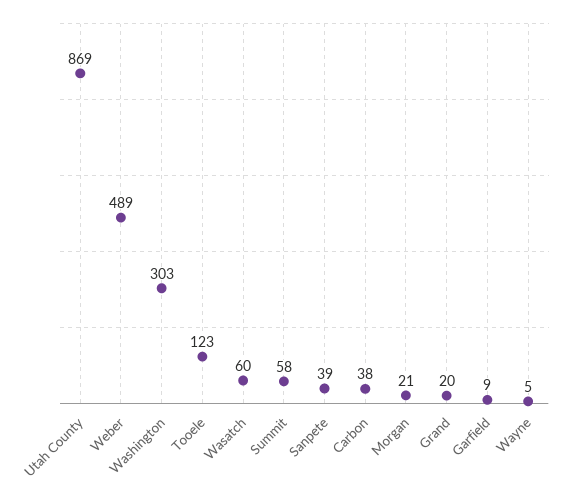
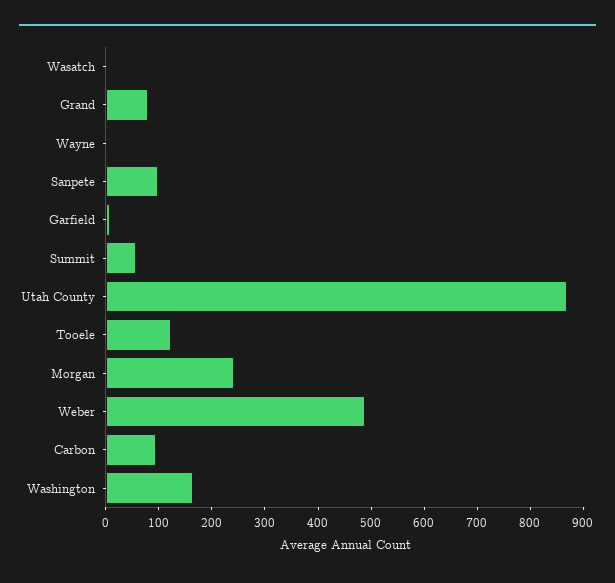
  {
    "Utah County": 869,
    "Weber": 489,
-   "Washington": 303,
+   "Washington": 160,
    "Tooele": 123,
-   "Wasatch": 60,
+   "Wasatch": 0,
    "Summit": 58,
-   "Sanpete": 39,
+   "Sanpete": 100,
-   "Carbon": 38,
+   "Carbon": 100,
-   "Morgan": 21,
+   "Morgan": 240,
-   "Grand": 20,
+   "Grand": 80,
    "Garfield": 9,
    "Wayne": 5
  }

